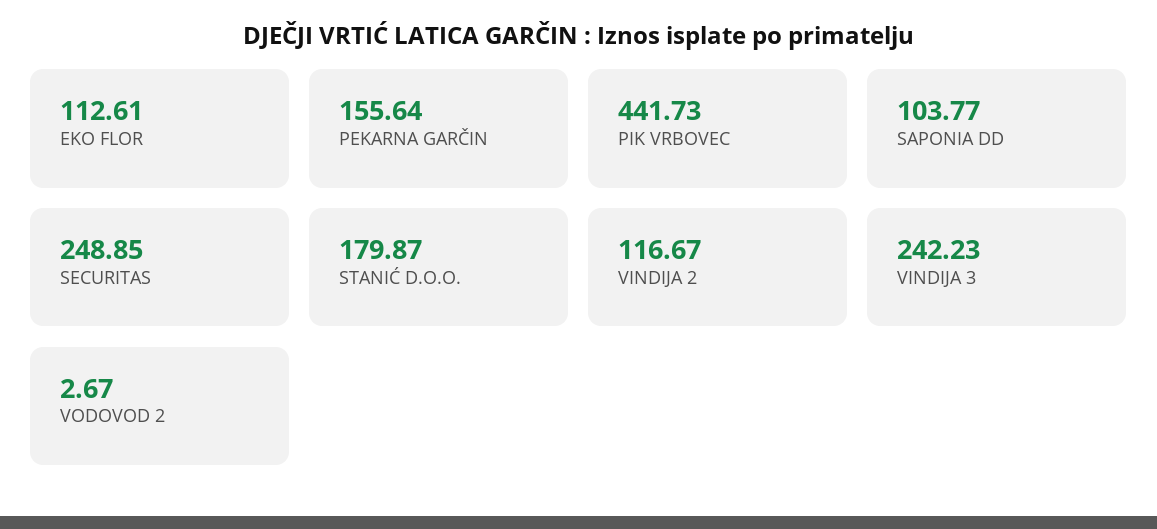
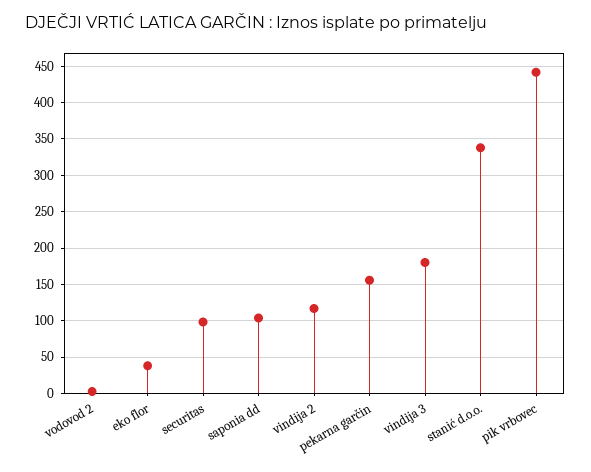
  {
-   "EKO FLOR": 112.61,
+   "EKO FLOR": 40,
    "PEKARNA GARČIN": 155.64,
    "PIK VRBOVEC": 441.73,
    "SAPONIA DD": 103.77,
-   "SECURITAS": 248.85,
+   "SECURITAS": 100,
-   "STANIĆ D.O.O.": 179.87,
+   "STANIĆ D.O.O.": 340,
    "VINDIJA 2": 116.67,
-   "VINDIJA 3": 242.23,
+   "VINDIJA 3": 180,
    "VODOVOD 2": 2.67
  }

